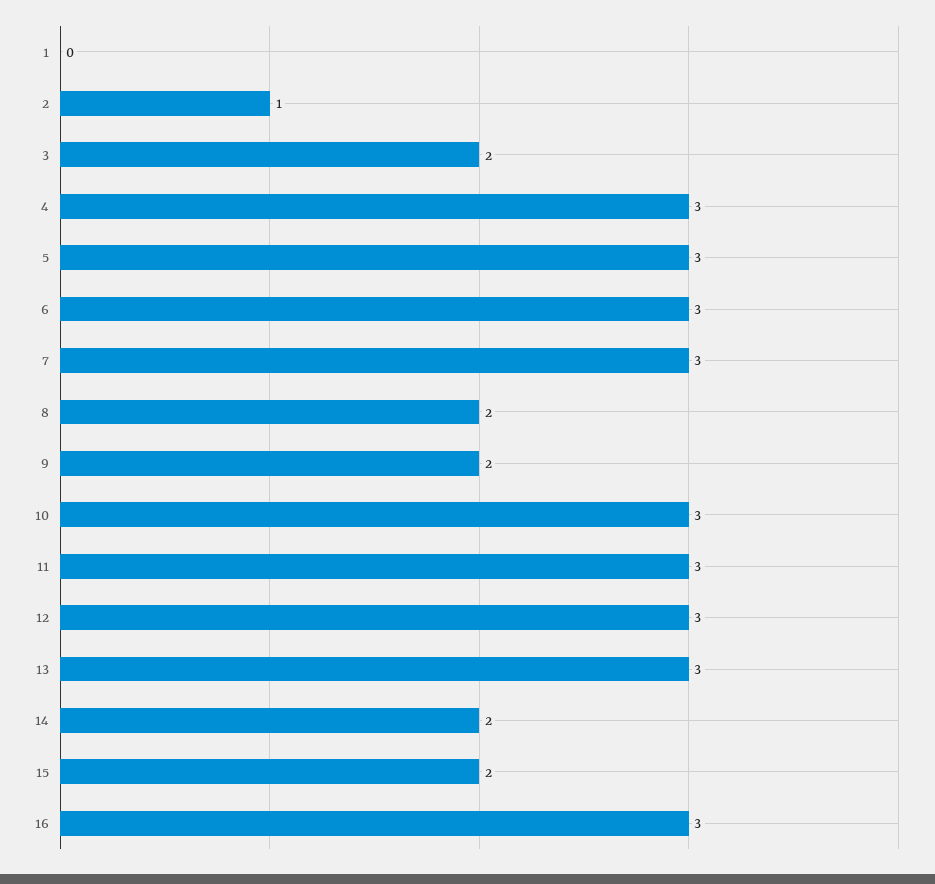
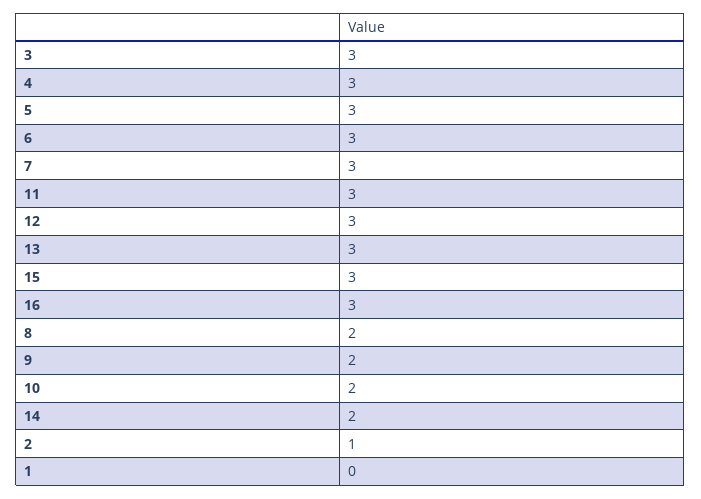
  {
    "1": 0,
    "2": 1,
-   "3": 2,
+   "3": 3,
    "4": 3,
    "5": 3,
    "6": 3,
    "7": 3,
    "8": 2,
    "9": 2,
-   "10": 3,
+   "10": 2,
    "11": 3,
    "12": 3,
    "13": 3,
    "14": 2,
-   "15": 2,
+   "15": 3,
    "16": 3
  }

